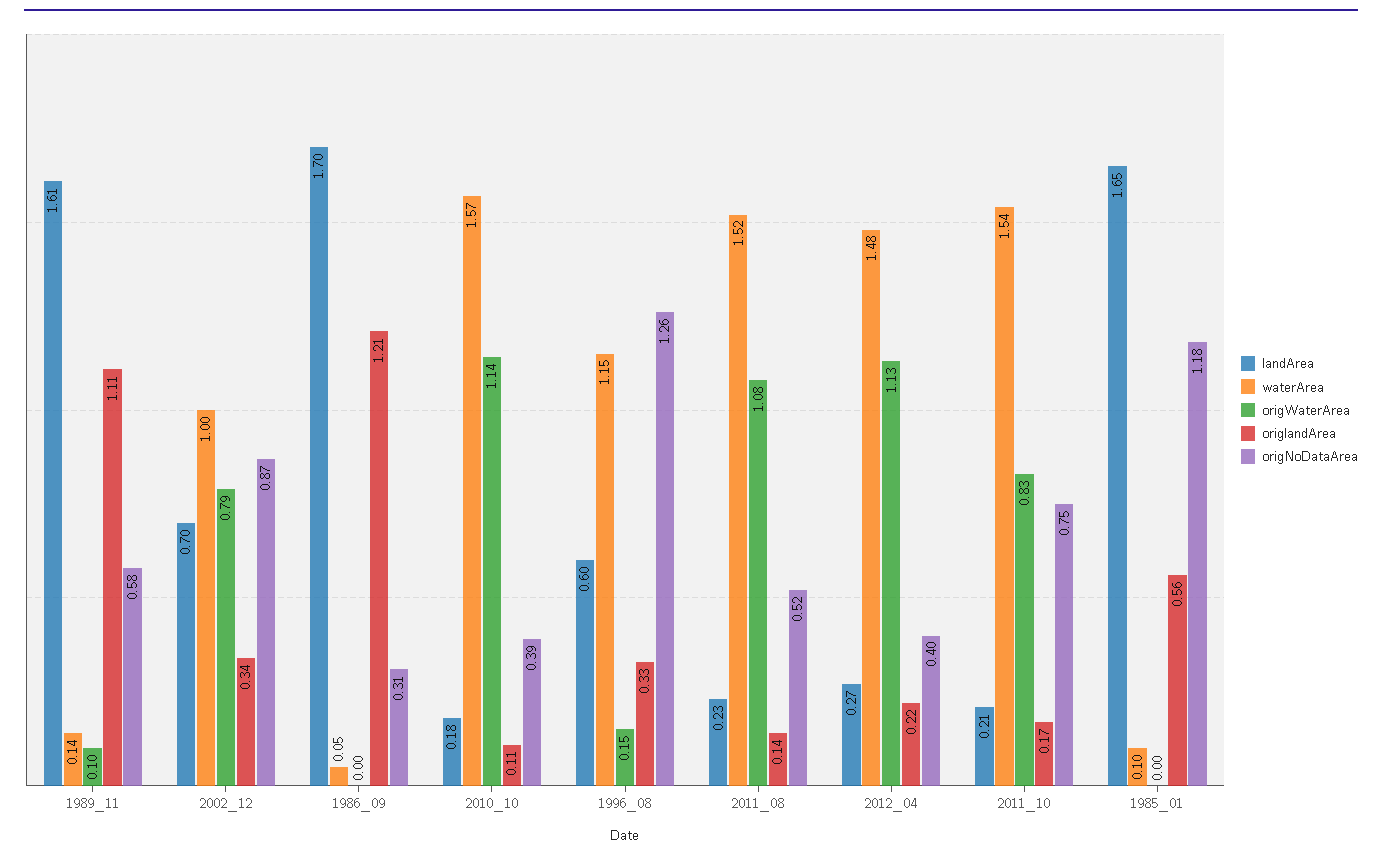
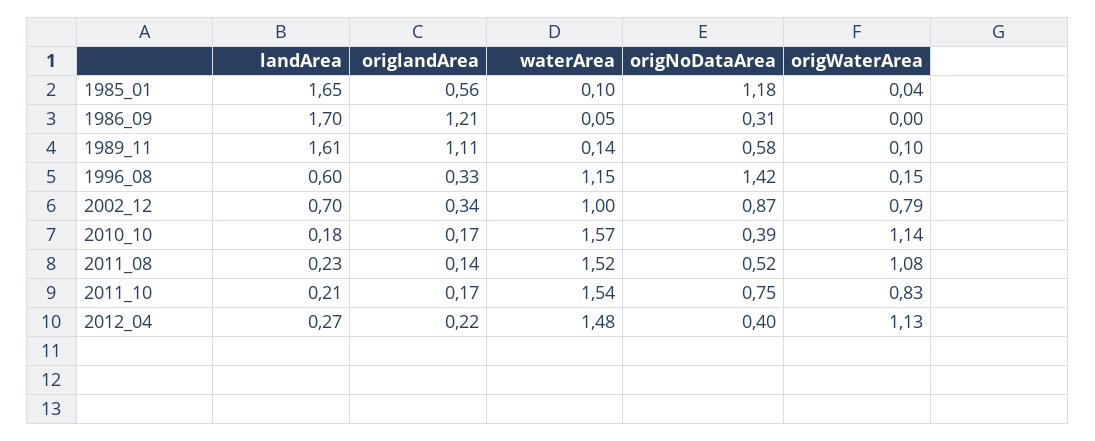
  {
    "landArea": {
      "1989_11": 1.61,
      "2002_12": 0.7,
      "1986_09": 1.7,
      "2010_10": 0.18,
      "1996_08": 0.6,
      "2011_08": 0.23,
      "2012_04": 0.27,
      "2011_10": 0.21,
      "1985_01": 1.65
    },
    "waterArea": {
      "1989_11": 0.14,
      "2002_12": 1,
      "1986_09": 0.05,
      "2010_10": 1.57,
      "1996_08": 1.15,
      "2011_08": 1.52,
      "2012_04": 1.48,
      "2011_10": 1.54,
      "1985_01": 0.1
    },
    "origWaterArea": {
      "1989_11": 0.1,
      "2002_12": 0.79,
      "1986_09": 0,
      "2010_10": 1.14,
      "1996_08": 0.15,
      "2011_08": 1.08,
      "2012_04": 1.13,
      "2011_10": 0.83,
-     "1985_01": 0
+     "1985_01": 0.04
    },
    "origlandArea": {
      "1989_11": 1.11,
      "2002_12": 0.34,
      "1986_09": 1.21,
-     "2010_10": 0.11,
+     "2010_10": 0.17,
      "1996_08": 0.33,
      "2011_08": 0.14,
      "2012_04": 0.22,
      "2011_10": 0.17,
      "1985_01": 0.56
    },
    "origNoDataArea": {
      "1989_11": 0.58,
      "2002_12": 0.87,
      "1986_09": 0.31,
      "2010_10": 0.39,
-     "1996_08": 1.26,
+     "1996_08": 1.42,
      "2011_08": 0.52,
      "2012_04": 0.4,
      "2011_10": 0.75,
      "1985_01": 1.18
    }
  }

